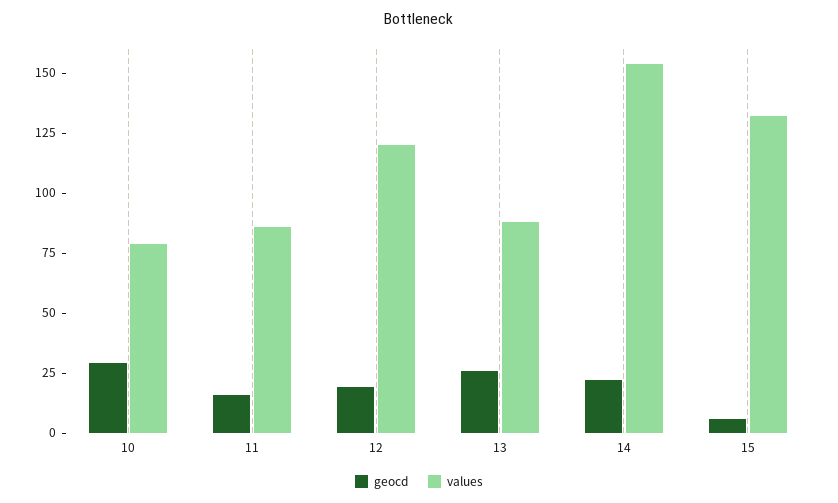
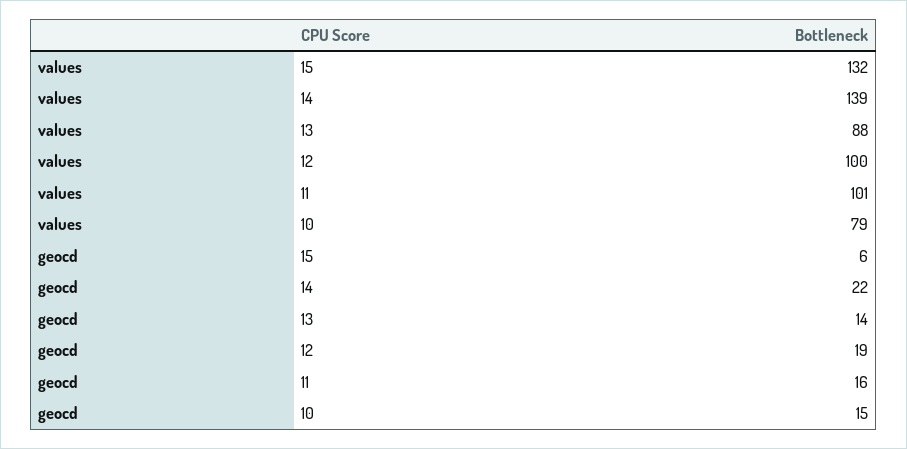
  {
    "geocd": {
-     "10": 30,
+     "10": 15,
      "11": 16,
      "12": 19,
-     "13": 25,
+     "13": 14,
      "14": 22,
      "15": 6
    },
    "values": {
      "10": 79,
-     "11": 85,
+     "11": 101,
-     "12": 120,
+     "12": 100,
      "13": 88,
-     "14": 155,
+     "14": 139,
      "15": 132
    }
  }

